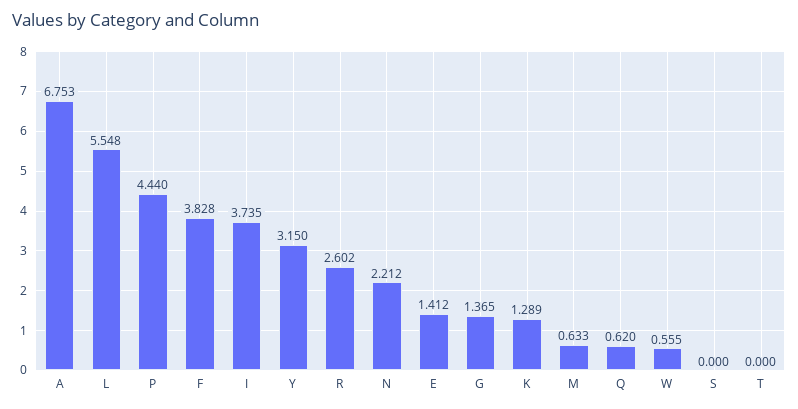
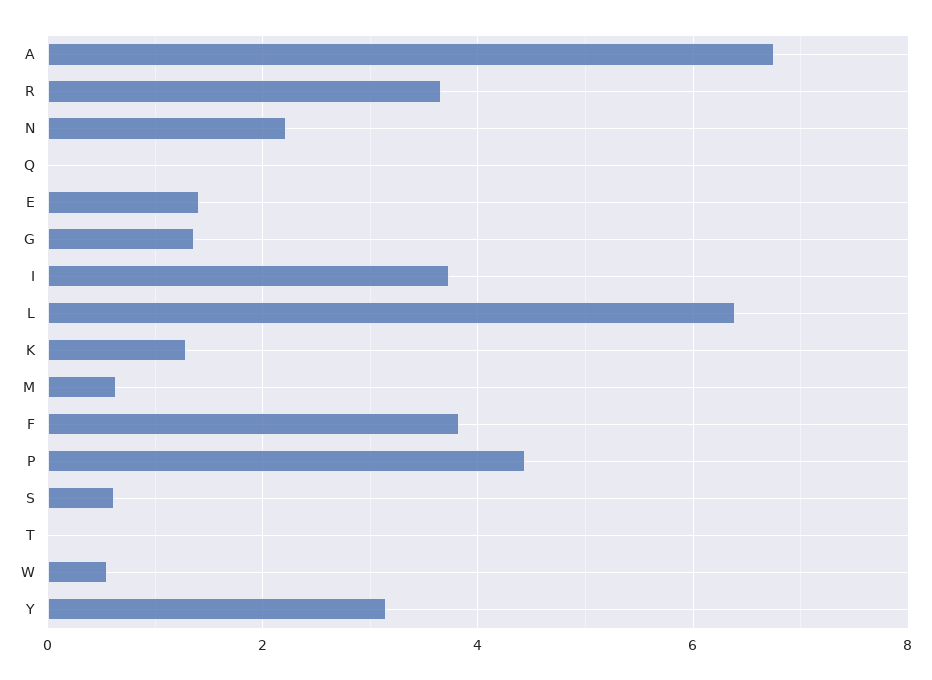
  {
    "A": 6.753,
-   "L": 5.548,
+   "L": 6.4,
    "P": 4.44,
    "F": 3.828,
    "I": 3.735,
    "Y": 3.15,
-   "R": 2.602,
+   "R": 3.6,
    "N": 2.212,
    "E": 1.412,
    "G": 1.365,
    "K": 1.289,
    "M": 0.633,
-   "Q": 0.62,
+   "Q": 0,
    "W": 0.555,
-   "S": 0,
+   "S": 0.6,
    "T": 0
  }

